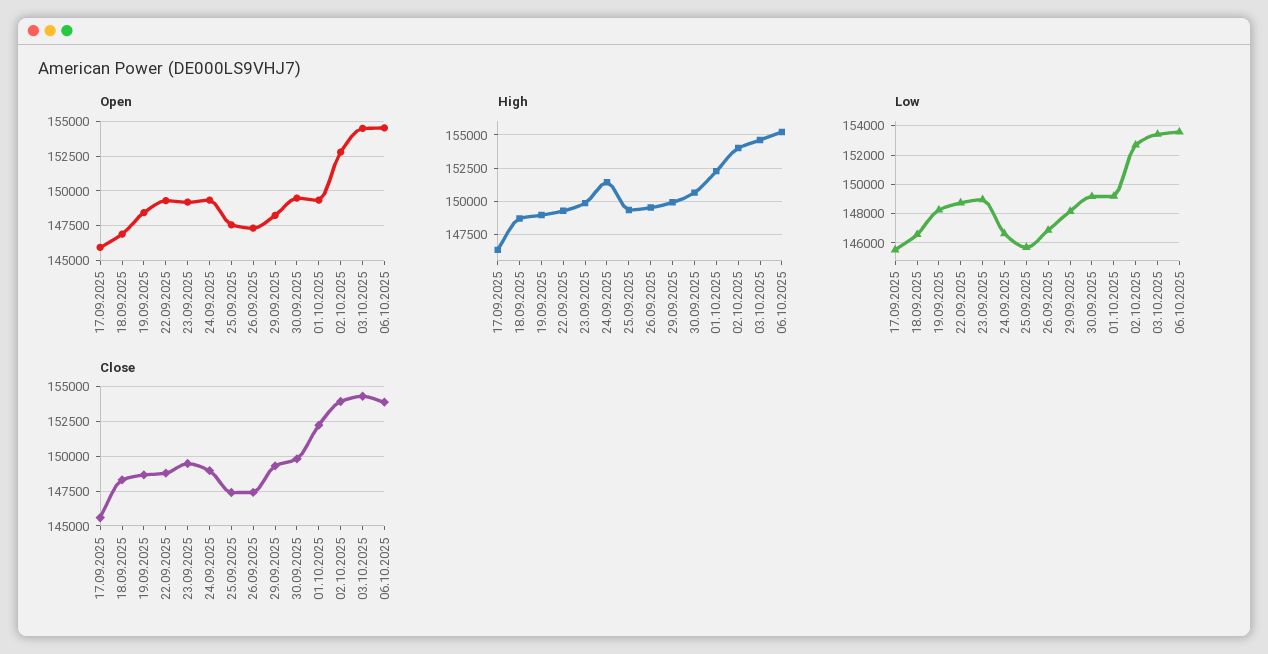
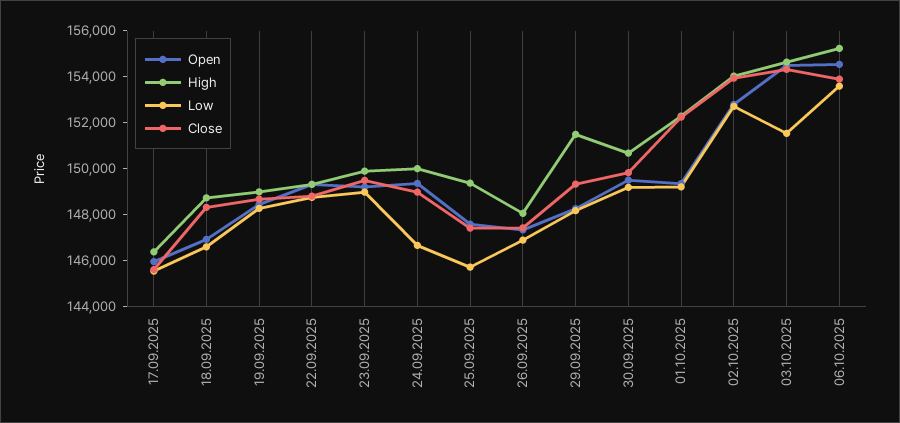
  {
    "Open": {
      "17.09.2025": 146000,
      "18.09.2025": 147000,
      "19.09.2025": 148500,
      "22.09.2025": 149500,
      "23.09.2025": 149000,
      "24.09.2025": 149500,
      "25.09.2025": 147500,
      "26.09.2025": 147500,
      "29.09.2025": 148000,
      "30.09.2025": 149500,
      "01.10.2025": 149500,
      "02.10.2025": 153000,
      "03.10.2025": 154500,
      "06.10.2025": 154500
    },
    "High": {
      "17.09.2025": 146500,
      "18.09.2025": 148500,
      "19.09.2025": 149000,
      "22.09.2025": 149500,
      "23.09.2025": 150000,
-     "24.09.2025": 151500,
+     "24.09.2025": 150000,
      "25.09.2025": 149500,
-     "26.09.2025": 149500,
+     "26.09.2025": 148000,
-     "29.09.2025": 150000,
+     "29.09.2025": 151500,
      "30.09.2025": 150500,
      "01.10.2025": 152500,
      "02.10.2025": 154000,
      "03.10.2025": 154500,
      "06.10.2025": 155000
    },
    "Low": {
      "17.09.2025": 145500,
      "18.09.2025": 146500,
      "19.09.2025": 148500,
      "22.09.2025": 148500,
      "23.09.2025": 149000,
      "24.09.2025": 146500,
      "25.09.2025": 145500,
      "26.09.2025": 147000,
      "29.09.2025": 148000,
      "30.09.2025": 149000,
      "01.10.2025": 149000,
      "02.10.2025": 152500,
-     "03.10.2025": 153500,
+     "03.10.2025": 151500,
      "06.10.2025": 153500
    },
    "Close": {
      "17.09.2025": 145500,
      "18.09.2025": 148500,
      "19.09.2025": 148500,
      "22.09.2025": 149000,
      "23.09.2025": 149500,
      "24.09.2025": 149000,
      "25.09.2025": 147500,
      "26.09.2025": 147500,
      "29.09.2025": 149500,
      "30.09.2025": 150000,
      "01.10.2025": 152000,
      "02.10.2025": 154000,
      "03.10.2025": 154500,
      "06.10.2025": 154000
    }
  }

